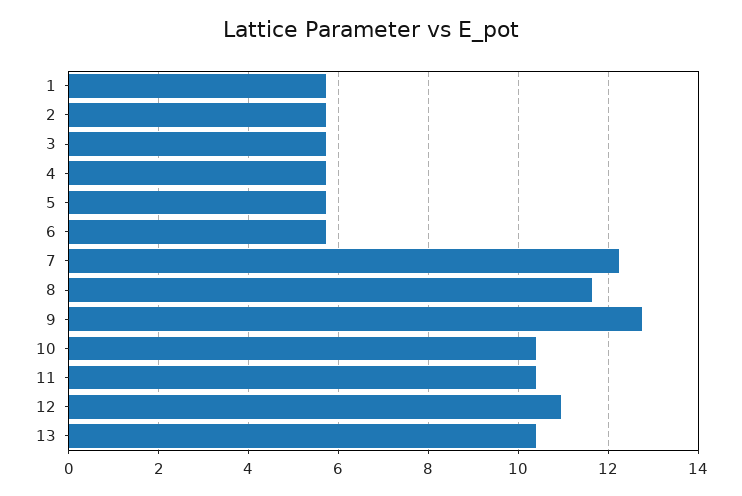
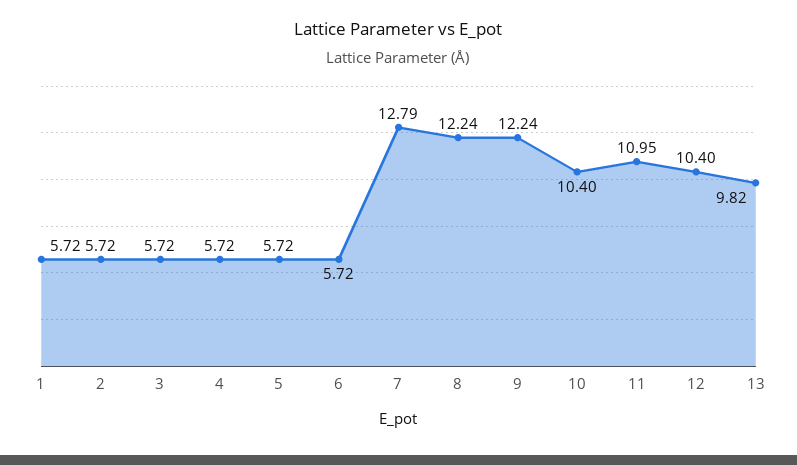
  {
    "1": 5.72,
    "2": 5.72,
    "3": 5.72,
    "4": 5.72,
    "5": 5.72,
    "6": 5.72,
-   "7": 12.2,
+   "7": 12.79,
-   "8": 11.6,
+   "8": 12.24,
-   "9": 12.8,
+   "9": 12.24,
    "10": 10.4,
-   "11": 10.4,
+   "11": 10.95,
-   "12": 11,
+   "12": 10.4,
-   "13": 10.4
+   "13": 9.82
  }

